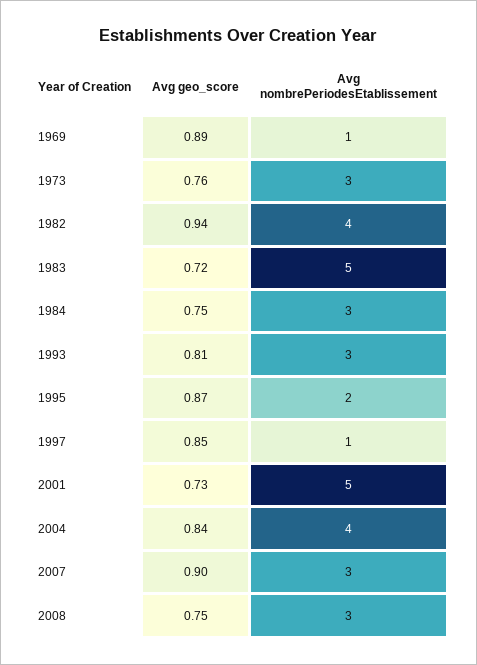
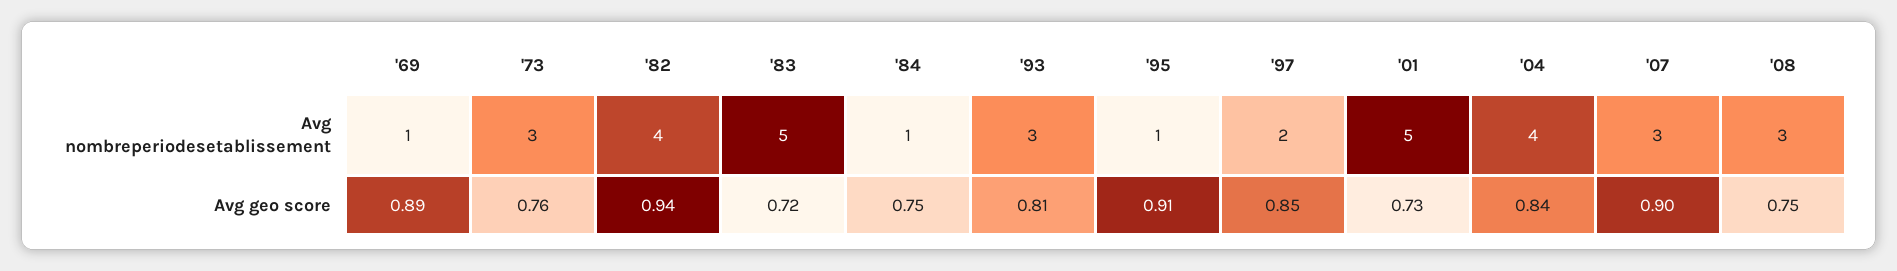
  {
    "Avg geo_score": {
      "1969": 0.89,
      "1973": 0.76,
      "1982": 0.94,
      "1983": 0.72,
      "1984": 0.75,
      "1993": 0.81,
-     "1995": 0.87,
+     "1995": 0.91,
      "1997": 0.85,
      "2001": 0.73,
      "2004": 0.84,
      "2007": 0.9,
      "2008": 0.75
    },
    "Avg nombrePeriodesEtablissement": {
      "1969": 1,
      "1973": 3,
      "1982": 4,
      "1983": 5,
-     "1984": 3,
+     "1984": 1,
      "1993": 3,
-     "1995": 2,
+     "1995": 1,
-     "1997": 1,
+     "1997": 2,
      "2001": 5,
      "2004": 4,
      "2007": 3,
      "2008": 3
    }
  }

